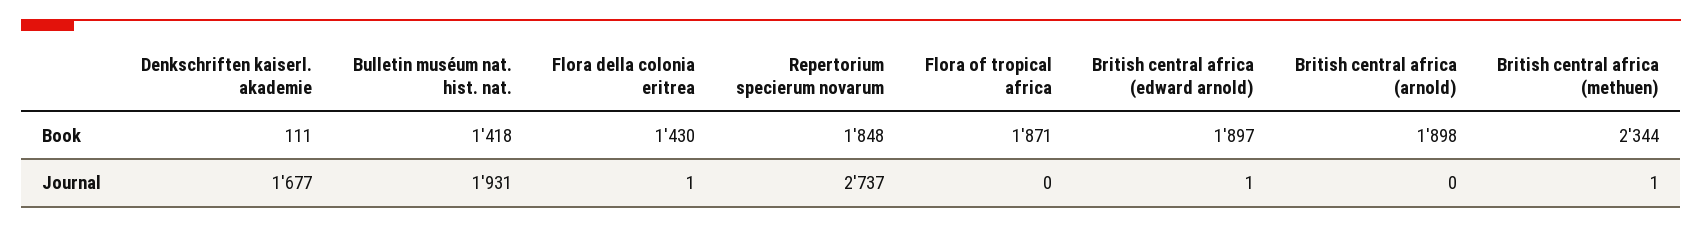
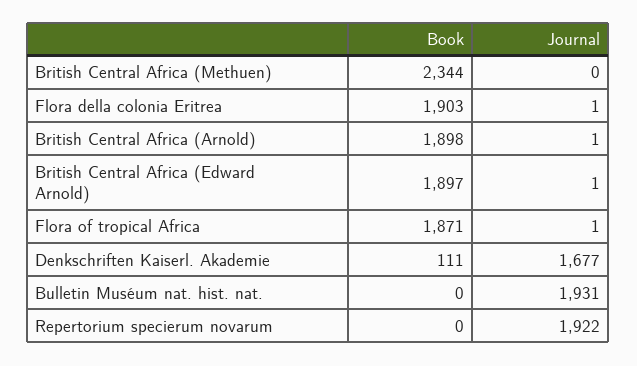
  {
    "Denkschriften kaiserl. akademie": {
      "Book": 111,
      "Journal": 1677
    },
    "Bulletin muséum nat. hist. nat.": {
-     "Book": 1418,
+     "Book": 0,
      "Journal": 1931
    },
    "Flora della colonia eritrea": {
-     "Book": 1430,
+     "Book": 1903,
      "Journal": 1
    },
    "Repertorium specierum novarum": {
-     "Book": 1848,
+     "Book": 0,
-     "Journal": 2737
+     "Journal": 1922
    },
    "Flora of tropical africa": {
      "Book": 1871,
-     "Journal": 0
+     "Journal": 1
    },
    "British central africa (edward arnold)": {
      "Book": 1897,
      "Journal": 1
    },
    "British central africa (arnold)": {
      "Book": 1898,
-     "Journal": 0
+     "Journal": 1
    },
    "British central africa (methuen)": {
      "Book": 2344,
-     "Journal": 1
+     "Journal": 0
    }
  }

